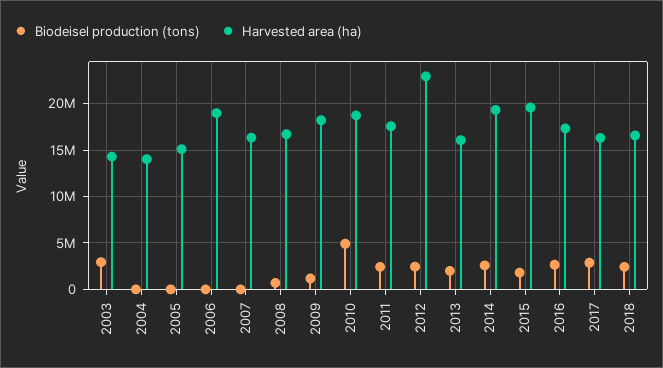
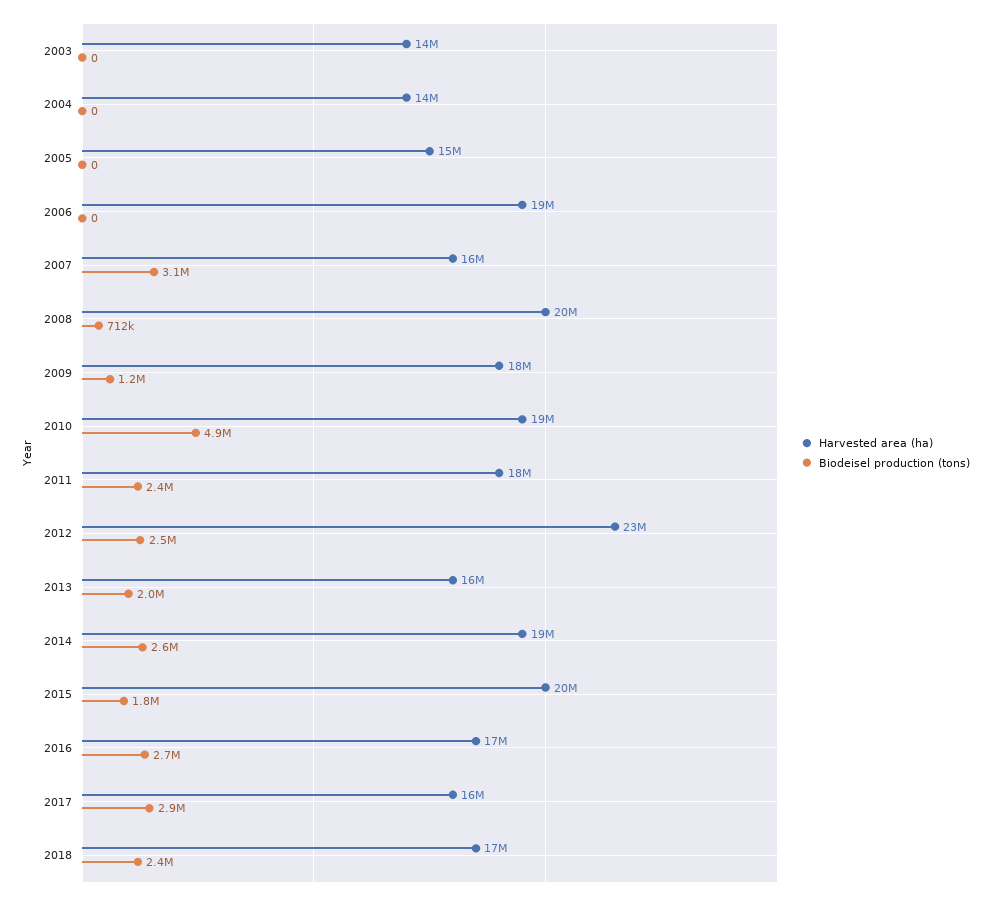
  {
    "Biodeisel production (tons)": {
-     "2003": 3000000,
+     "2003": 0,
      "2004": 0,
      "2005": 0,
      "2006": 0,
-     "2007": 0,
+     "2007": 3100000,
      "2008": 712000,
      "2009": 1200000,
      "2010": 4900000,
      "2011": 2400000,
      "2012": 2500000,
      "2013": 2000000,
      "2014": 2600000,
      "2015": 1800000,
      "2016": 2700000,
      "2017": 2900000,
      "2018": 2400000
    },
    "Harvested area (ha)": {
      "2003": 14000000,
      "2004": 14000000,
      "2005": 15000000,
      "2006": 19000000,
      "2007": 16000000,
-     "2008": 17000000,
+     "2008": 20000000,
      "2009": 18000000,
      "2010": 19000000,
      "2011": 18000000,
      "2012": 23000000,
      "2013": 16000000,
      "2014": 19000000,
      "2015": 20000000,
      "2016": 17000000,
      "2017": 16000000,
      "2018": 17000000
    }
  }

